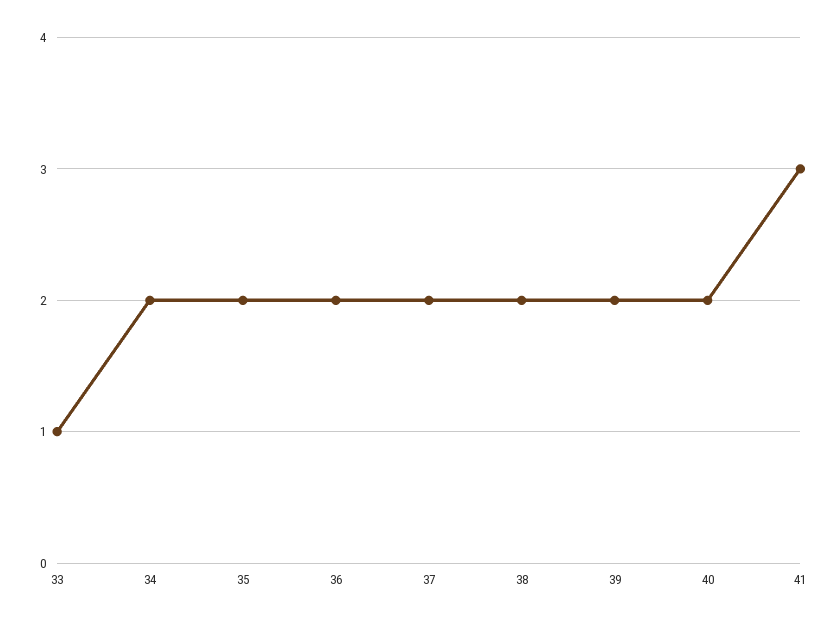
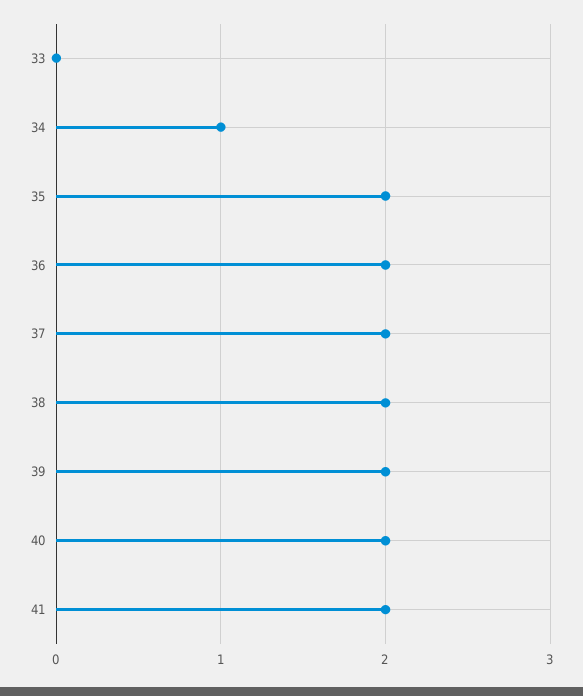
  {
-   "33": 1,
+   "33": 0,
-   "34": 2,
+   "34": 1,
    "35": 2,
    "36": 2,
    "37": 2,
    "38": 2,
    "39": 2,
    "40": 2,
-   "41": 3
+   "41": 2
  }

